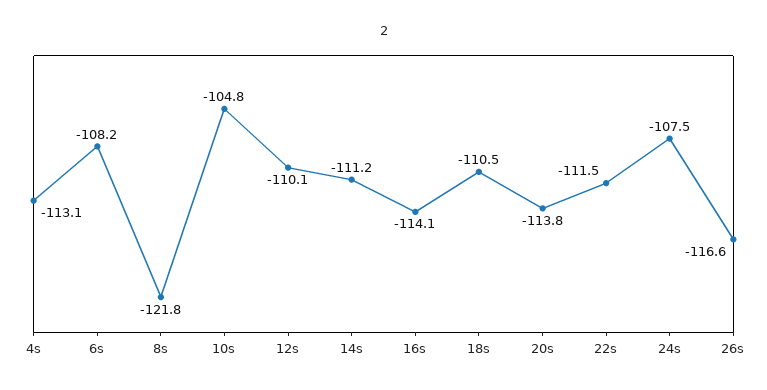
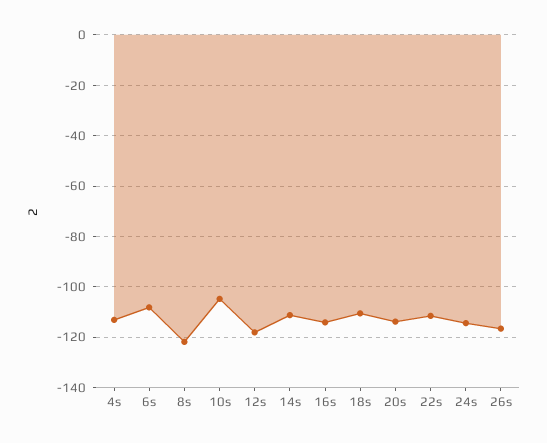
  {
    "4s": -113.1,
    "6s": -108.2,
    "8s": -121.8,
    "10s": -104.8,
-   "12s": -110.1,
+   "12s": -117.5,
    "14s": -111.2,
    "16s": -114.1,
    "18s": -110.5,
    "20s": -113.8,
    "22s": -111.5,
-   "24s": -107.5,
+   "24s": -115,
    "26s": -116.6
  }

